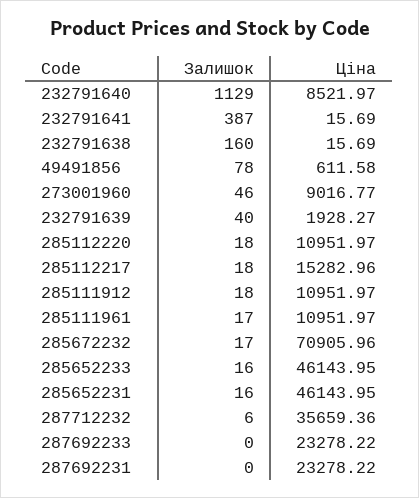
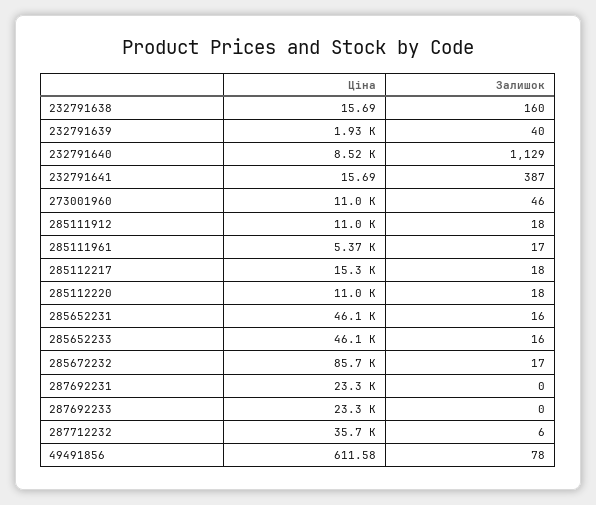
  {
    "Залишок": {
      "232791640": 1129,
      "232791641": 387,
      "232791638": 160,
      "49491856": 78,
      "273001960": 46,
      "232791639": 40,
      "285112220": 18,
      "285112217": 18,
      "285111912": 18,
      "285111961": 17,
      "285672232": 17,
      "285652233": 16,
      "285652231": 16,
      "287712232": 6,
      "287692233": 0,
      "287692231": 0
    },
    "Ціна": {
      "232791640": 8521.97,
      "232791641": 15.69,
      "232791638": 15.69,
      "49491856": 611.58,
-     "273001960": 9016.77,
+     "273001960": 11000,
      "232791639": 1928.27,
      "285112220": 10951.97,
      "285112217": 15282.96,
      "285111912": 10951.97,
-     "285111961": 10951.97,
+     "285111961": 5370,
-     "285672232": 70905.96,
+     "285672232": 85700,
      "285652233": 46143.95,
      "285652231": 46143.95,
      "287712232": 35659.36,
      "287692233": 23278.22,
      "287692231": 23278.22
    }
  }

